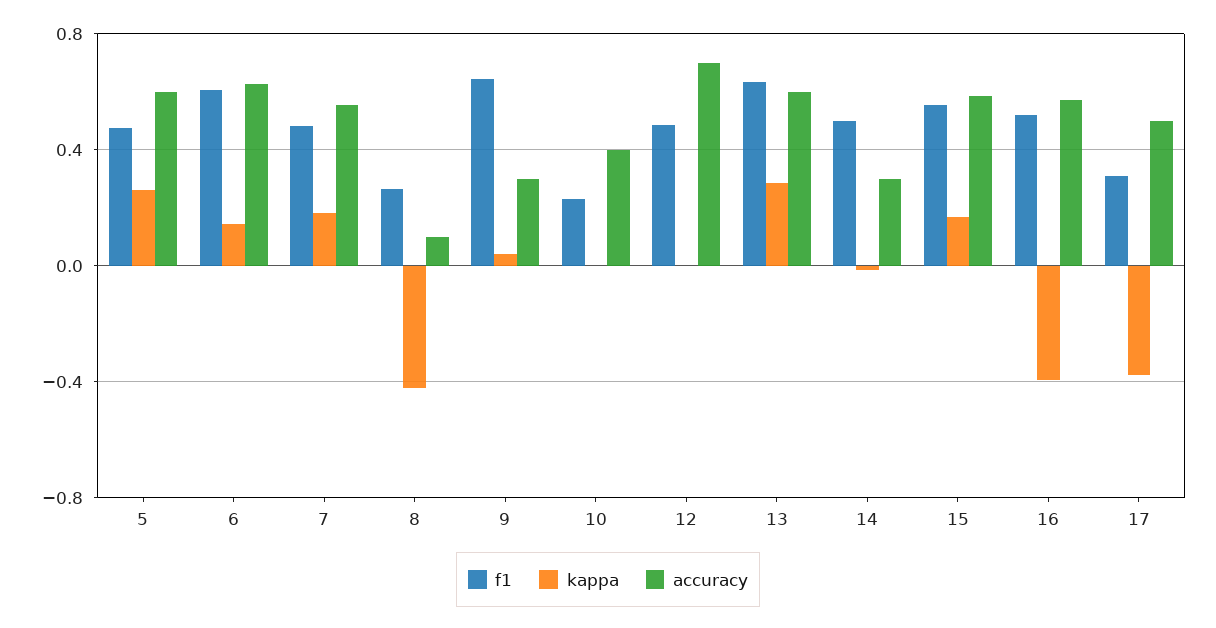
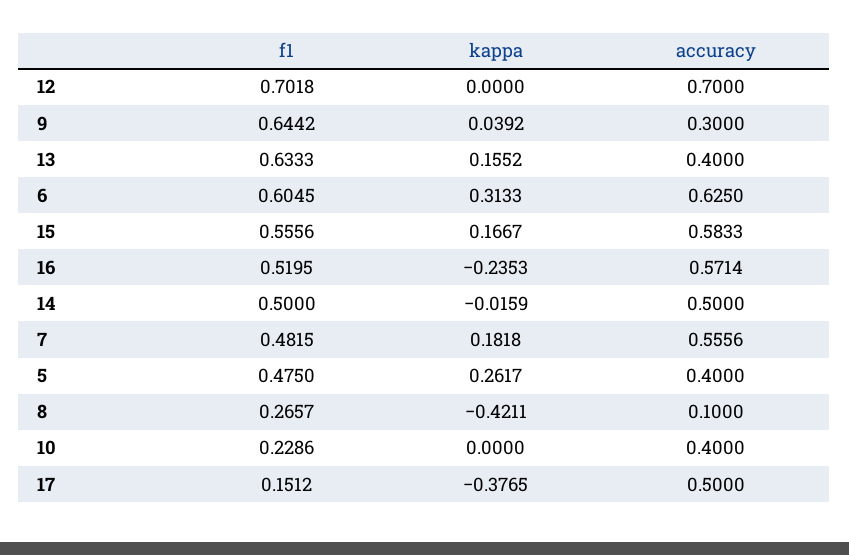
  {
    "f1": {
      "5": 0.475,
      "6": 0.6045,
      "7": 0.4815,
      "8": 0.2657,
      "9": 0.6442,
      "10": 0.2286,
-     "12": 0.5,
+     "12": 0.7018,
      "13": 0.6333,
      "14": 0.5,
      "15": 0.5556,
      "16": 0.5195,
-     "17": 0.3
+     "17": 0.1512
    },
    "kappa": {
      "5": 0.2617,
-     "6": 0.15,
+     "6": 0.3133,
      "7": 0.1818,
      "8": -0.4211,
      "9": 0.0392,
      "10": 0,
      "12": 0,
-     "13": 0.3,
+     "13": 0.1552,
      "14": -0.0159,
      "15": 0.1667,
-     "16": -0.4,
+     "16": -0.2353,
      "17": -0.3765
    },
    "accuracy": {
-     "5": 0.6,
+     "5": 0.4,
      "6": 0.625,
      "7": 0.5556,
      "8": 0.1,
      "9": 0.3,
      "10": 0.4,
      "12": 0.7,
-     "13": 0.6,
+     "13": 0.4,
-     "14": 0.3,
+     "14": 0.5,
      "15": 0.5833,
      "16": 0.5714,
      "17": 0.5
    }
  }

